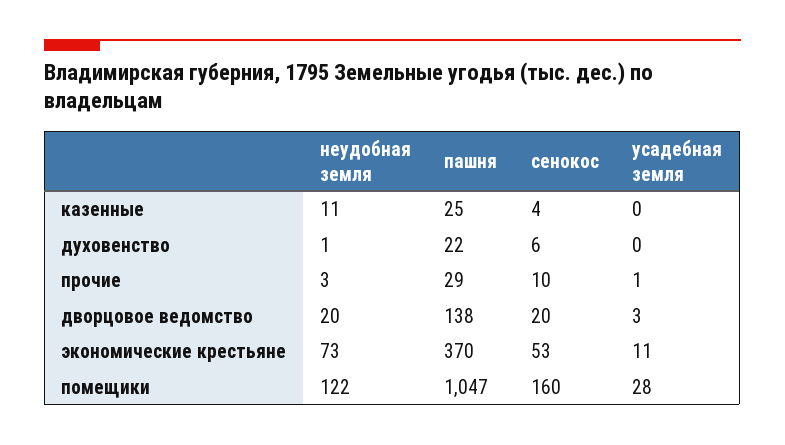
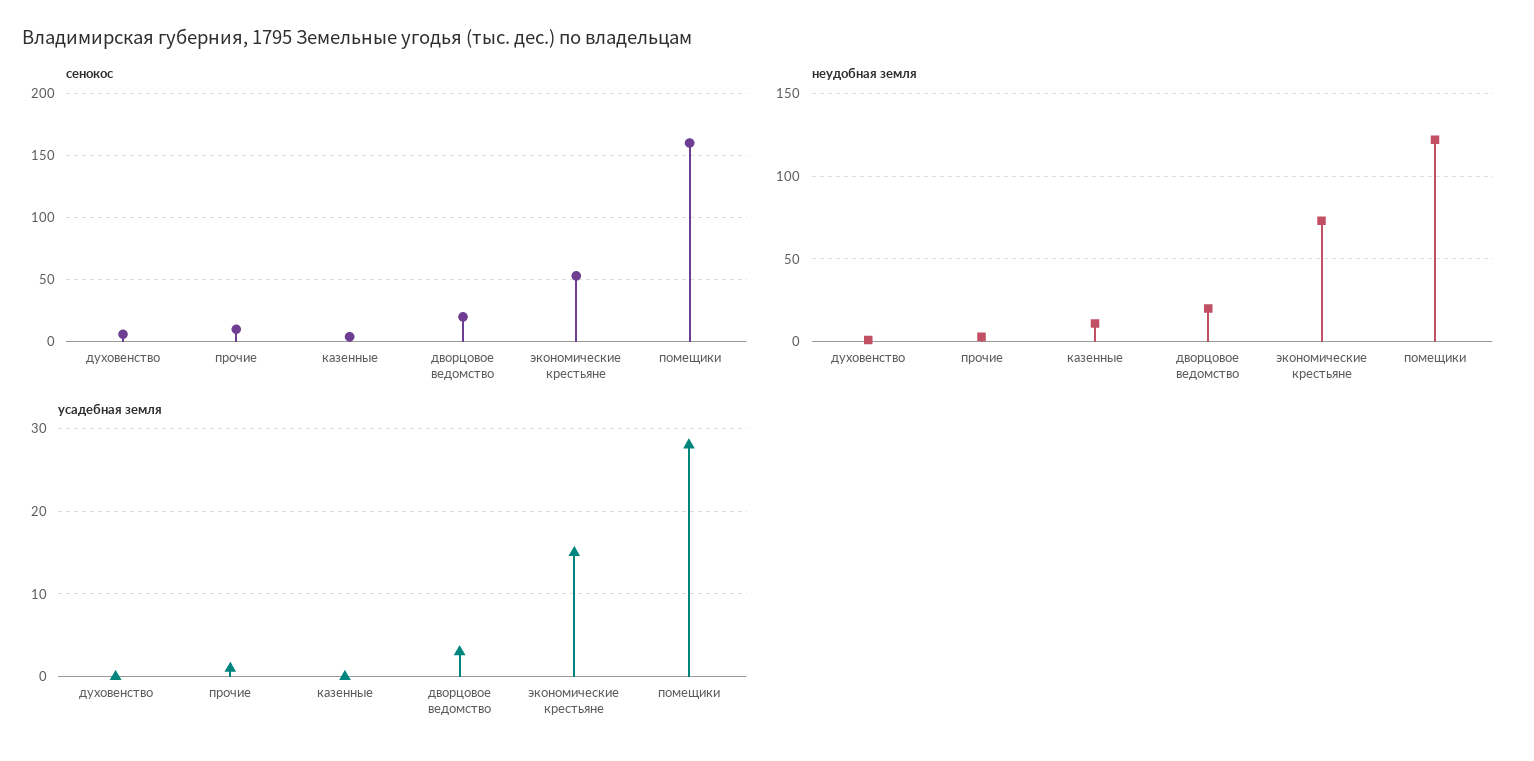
  {
    "неудобная земля": {
      "казенные": 11,
      "духовенство": 1,
      "прочие": 3,
      "дворцовое ведомство": 20,
      "экономические крестьяне": 73,
      "помещики": 122
    },
-   "пашня": {
-     "казенные": 25,
-     "духовенство": 22,
-     "прочие": 29,
-     "дворцовое ведомство": 138,
-     "экономические крестьяне": 370,
-     "помещики": 1047
-   },
    "сенокос": {
      "казенные": 4,
      "духовенство": 6,
      "прочие": 10,
      "дворцовое ведомство": 20,
      "экономические крестьяне": 53,
      "помещики": 160
    },
    "усадебная земля": {
      "казенные": 0,
      "духовенство": 0,
      "прочие": 1,
      "дворцовое ведомство": 3,
-     "экономические крестьяне": 11,
+     "экономические крестьяне": 15,
      "помещики": 28
    }
  }

